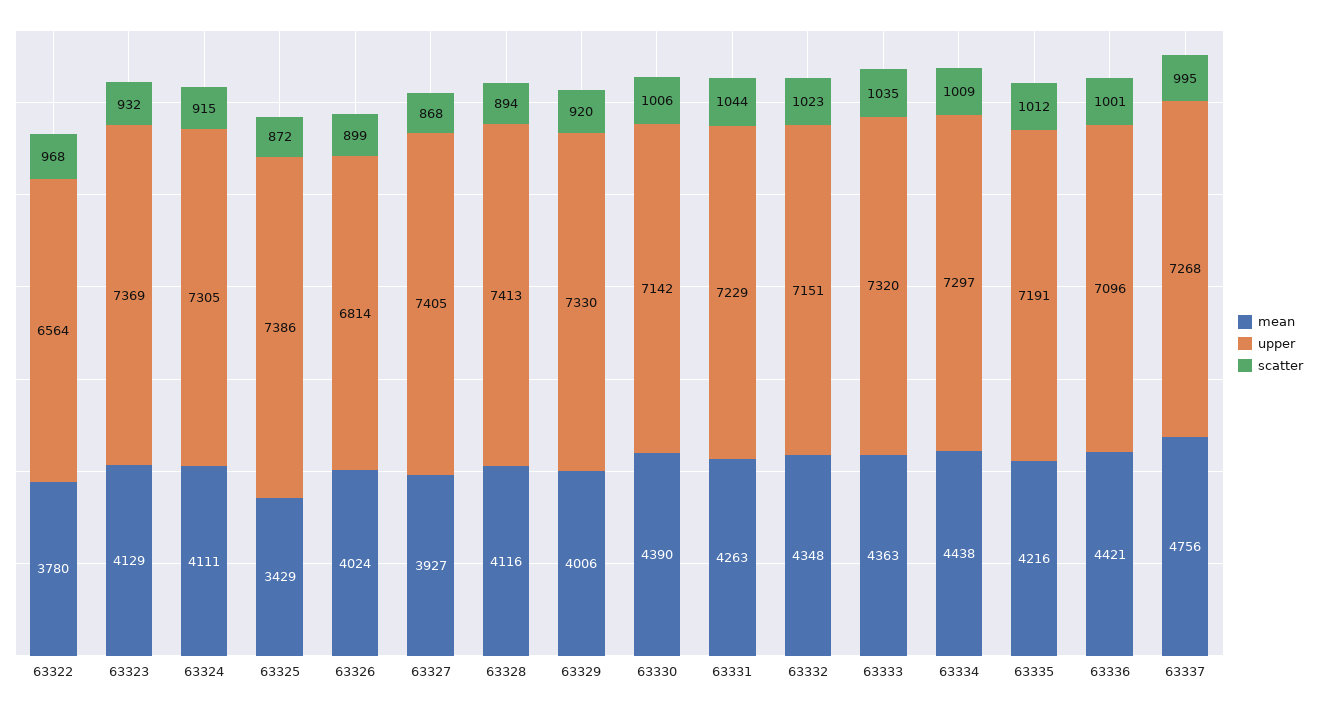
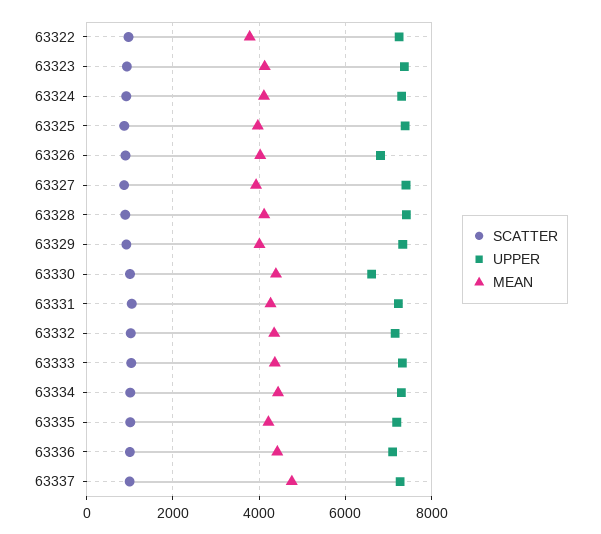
  {
    "mean": {
      "63322": 3780,
      "63323": 4129,
      "63324": 4111,
-     "63325": 3429,
+     "63325": 4000,
      "63326": 4024,
      "63327": 3927,
      "63328": 4116,
      "63329": 4006,
      "63330": 4390,
      "63331": 4263,
      "63332": 4348,
      "63333": 4363,
      "63334": 4438,
      "63335": 4216,
      "63336": 4421,
      "63337": 4756
    },
    "upper": {
-     "63322": 6564,
+     "63322": 7200,
      "63323": 7369,
      "63324": 7305,
      "63325": 7386,
      "63326": 6814,
      "63327": 7405,
      "63328": 7413,
      "63329": 7330,
-     "63330": 7142,
+     "63330": 6600,
      "63331": 7229,
      "63332": 7151,
      "63333": 7320,
      "63334": 7297,
      "63335": 7191,
      "63336": 7096,
      "63337": 7268
    },
    "scatter": {
      "63322": 968,
      "63323": 932,
      "63324": 915,
      "63325": 872,
      "63326": 899,
      "63327": 868,
      "63328": 894,
      "63329": 920,
      "63330": 1006,
      "63331": 1044,
      "63332": 1023,
      "63333": 1035,
      "63334": 1009,
      "63335": 1012,
      "63336": 1001,
      "63337": 995
    }
  }

